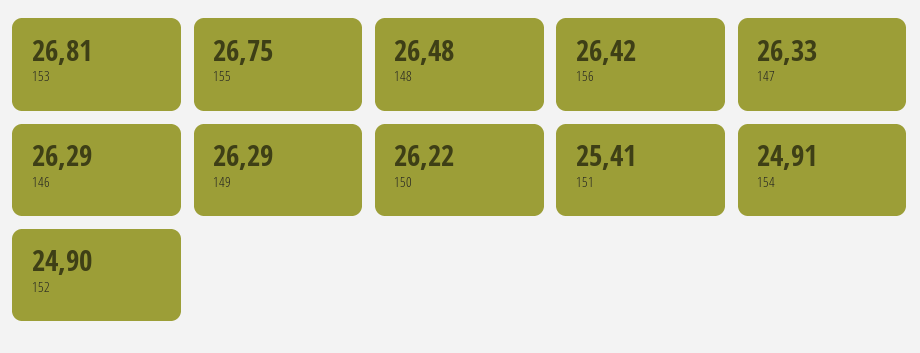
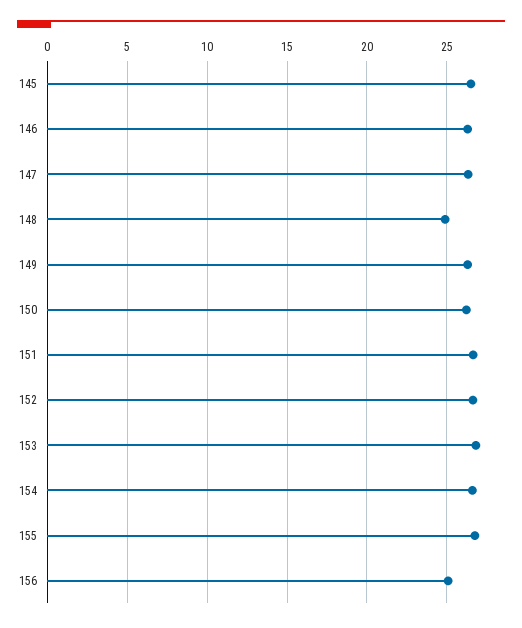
  {
    "153": 26.81,
    "155": 26.75,
-   "148": 26.48,
+   "148": 25,
-   "156": 26.42,
+   "156": 25,
    "147": 26.33,
    "146": 26.29,
    "149": 26.29,
    "150": 26.22,
-   "151": 25.41,
+   "151": 26.5,
-   "154": 24.91,
+   "154": 26.5,
-   "152": 24.9
+   "152": 26.5,
+   "145": 26.5
  }

